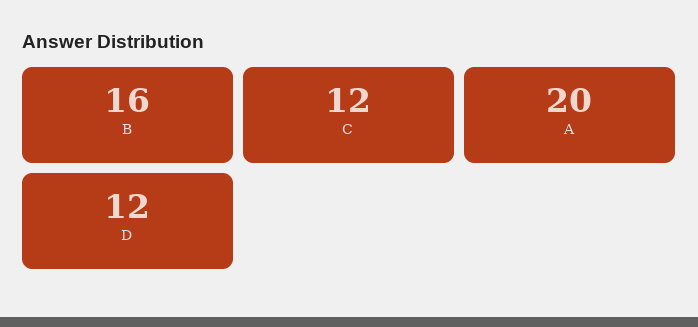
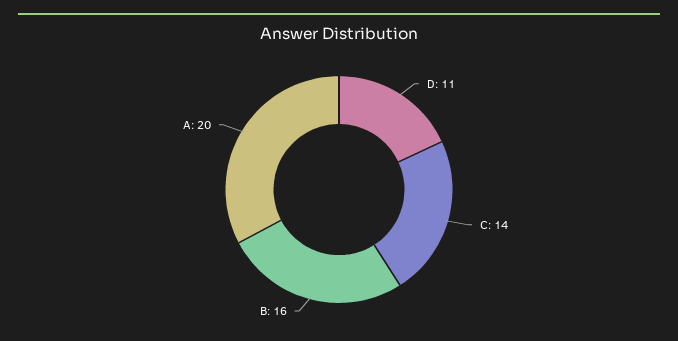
  {
    "B": 16,
-   "C": 12,
+   "C": 14,
    "A": 20,
-   "D": 12
+   "D": 11
  }

